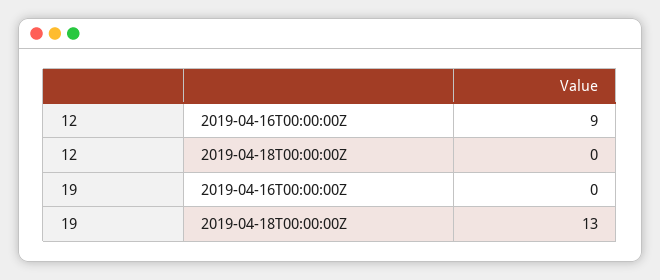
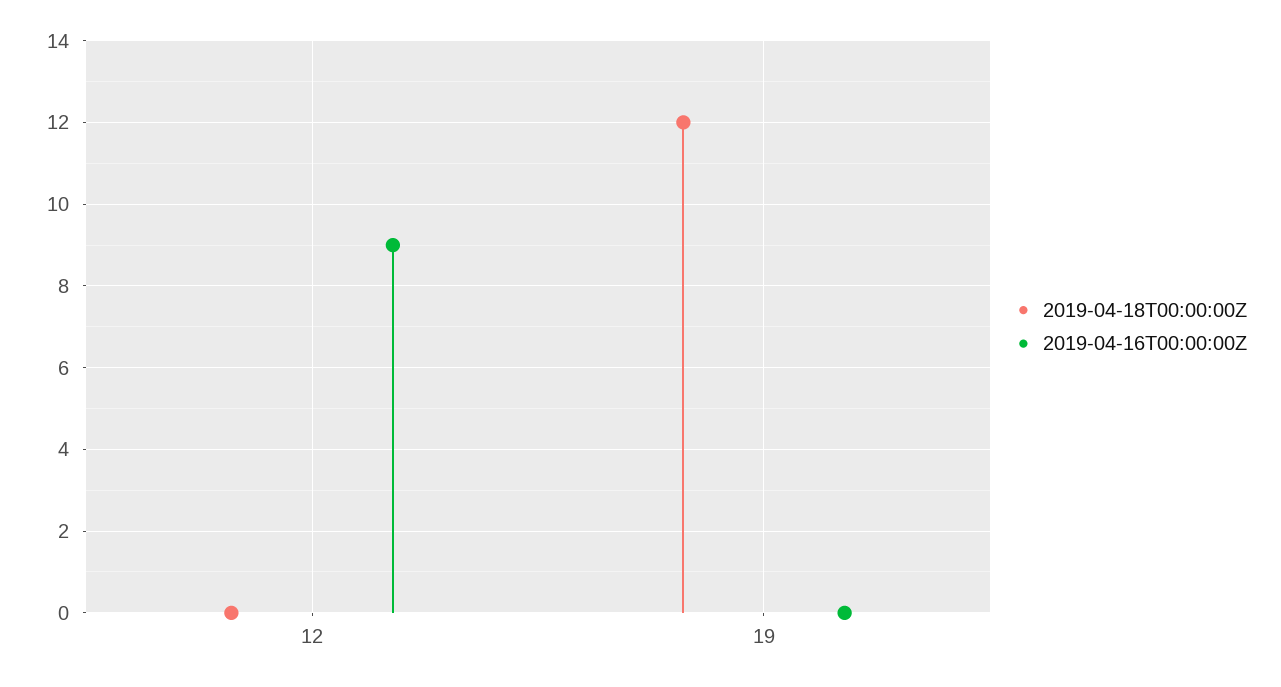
  {
    "2019-04-16T00:00:00Z": {
      "12": 9,
      "19": 0
    },
    "2019-04-18T00:00:00Z": {
      "12": 0,
-     "19": 13
+     "19": 12
    }
  }

